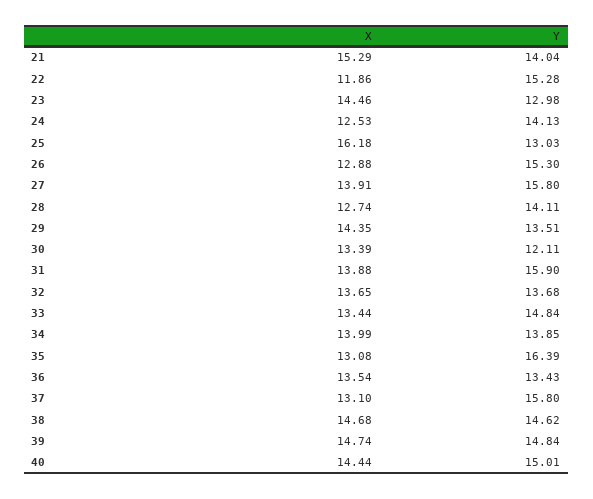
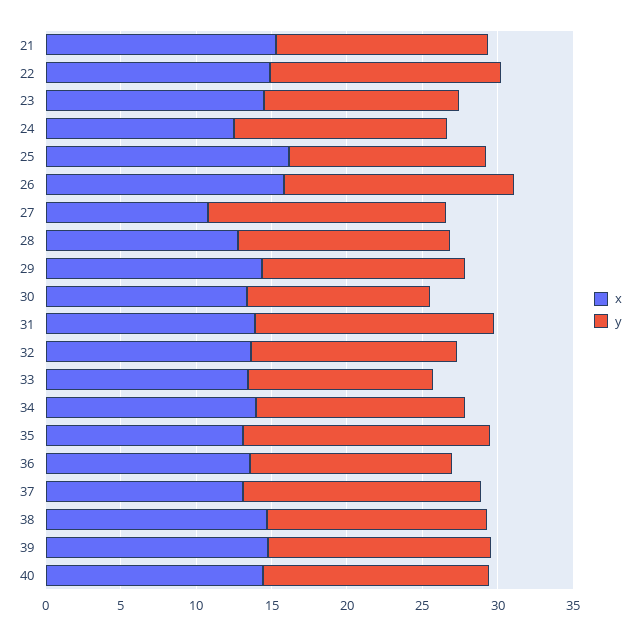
  {
    "X": {
      "21": 15.29,
-     "22": 11.86,
+     "22": 15,
      "23": 14.46,
      "24": 12.53,
      "25": 16.18,
-     "26": 12.88,
+     "26": 16,
-     "27": 13.91,
+     "27": 11,
      "28": 12.74,
      "29": 14.35,
      "30": 13.39,
      "31": 13.88,
      "32": 13.65,
      "33": 13.44,
      "34": 13.99,
      "35": 13.08,
      "36": 13.54,
      "37": 13.1,
      "38": 14.68,
      "39": 14.74,
      "40": 14.44
    },
    "Y": {
      "21": 14.04,
      "22": 15.28,
      "23": 12.98,
      "24": 14.13,
      "25": 13.03,
      "26": 15.3,
      "27": 15.8,
      "28": 14.11,
      "29": 13.51,
      "30": 12.11,
      "31": 15.9,
      "32": 13.68,
-     "33": 14.84,
+     "33": 12,
      "34": 13.85,
      "35": 16.39,
      "36": 13.43,
      "37": 15.8,
      "38": 14.62,
      "39": 14.84,
      "40": 15.01
    }
  }

